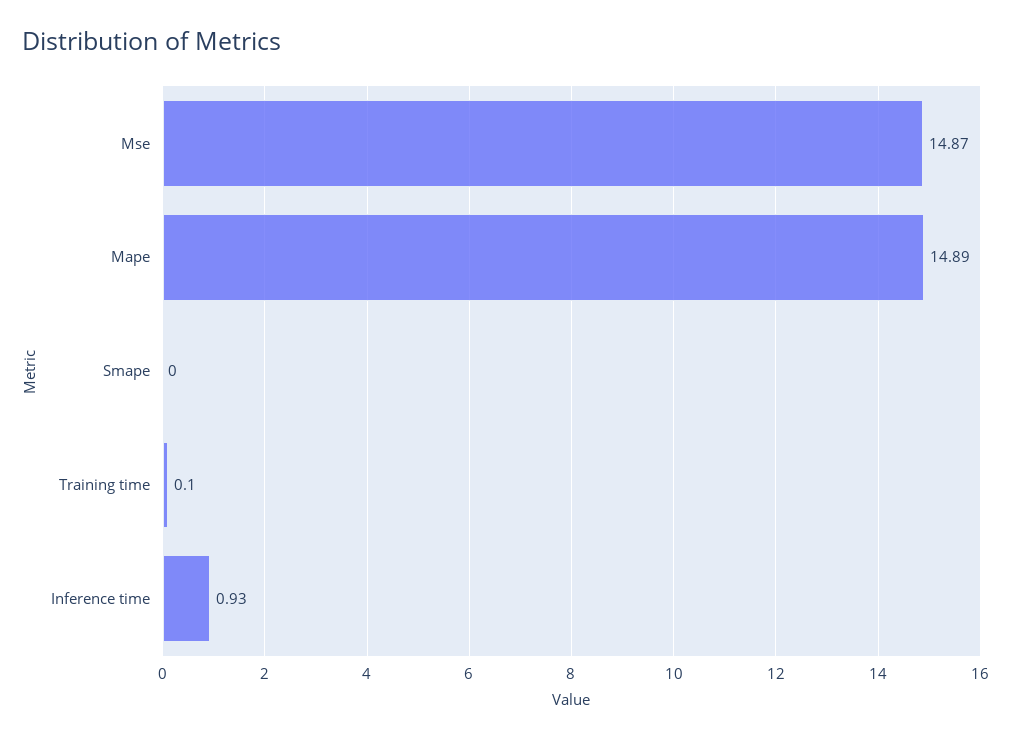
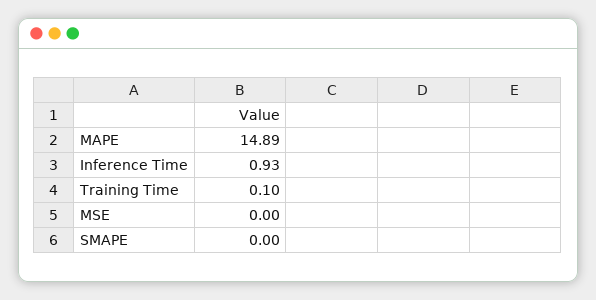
  {
-   "Mse": 14.87,
+   "Mse": 0,
    "Mape": 14.89,
    "Smape": 0,
    "Training time": 0.1,
    "Inference time": 0.93
  }

